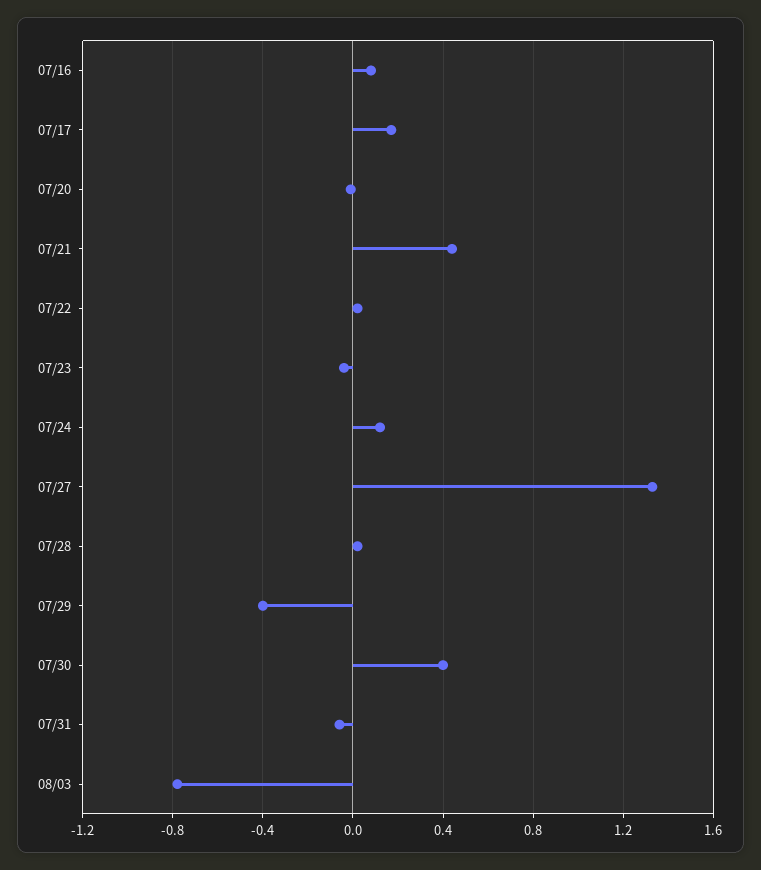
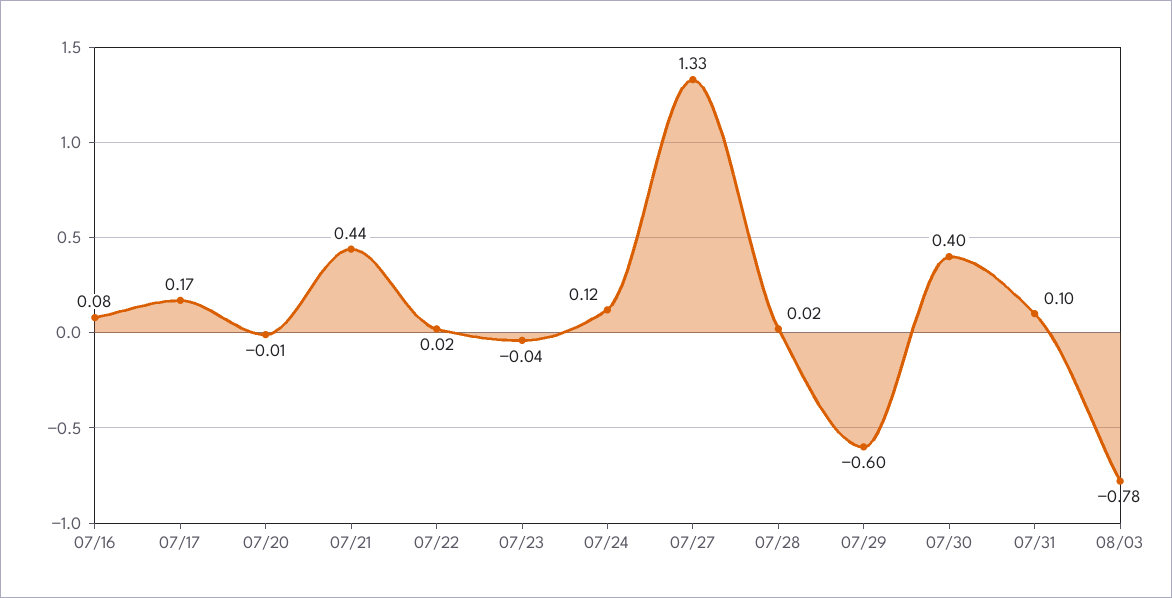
  {
    "07/16": 0.08,
    "07/17": 0.17,
    "07/20": -0.01,
    "07/21": 0.44,
    "07/22": 0.02,
    "07/23": -0.04,
    "07/24": 0.12,
    "07/27": 1.33,
    "07/28": 0.02,
-   "07/29": -0.4,
+   "07/29": -0.6,
    "07/30": 0.4,
-   "07/31": -0.05,
+   "07/31": 0.1,
    "08/03": -0.78
  }

